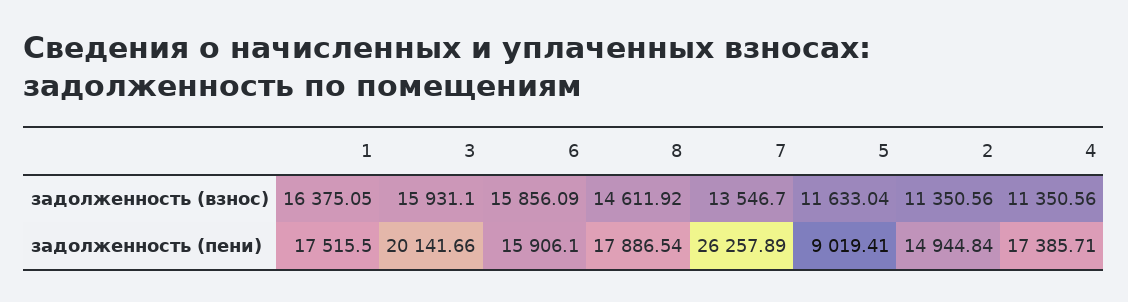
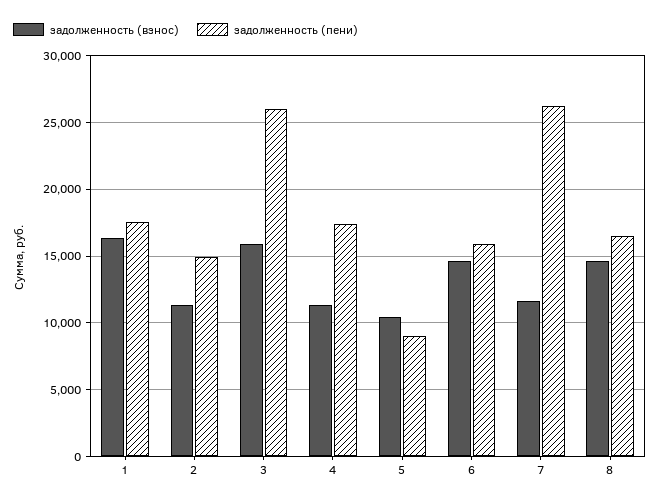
  {
    "задолженность (взнос)": {
      "1": 16375.05,
      "3": 15931.1,
-     "6": 15856.09,
+     "6": 14500,
      "8": 14611.92,
-     "7": 13546.7,
+     "7": 11500,
-     "5": 11633.04,
+     "5": 10500,
      "2": 11350.56,
      "4": 11350.56
    },
    "задолженность (пени)": {
      "1": 17515.5,
-     "3": 20141.66,
+     "3": 26000,
      "6": 15906.1,
-     "8": 17886.54,
+     "8": 16500,
      "7": 26257.89,
      "5": 9019.41,
      "2": 14944.84,
      "4": 17385.71
    }
  }

